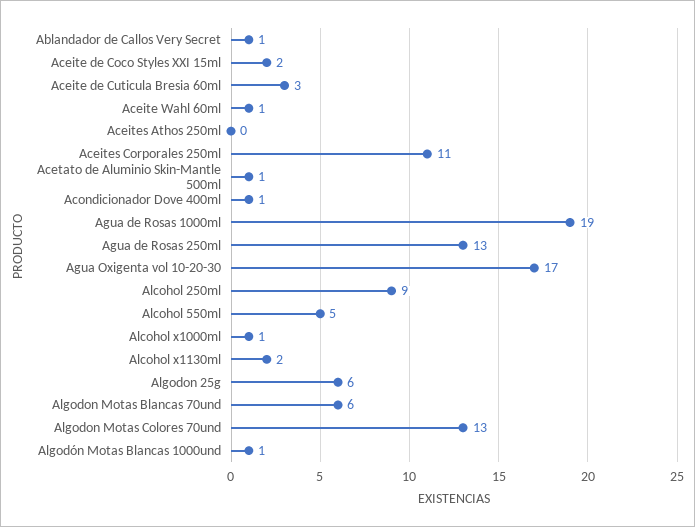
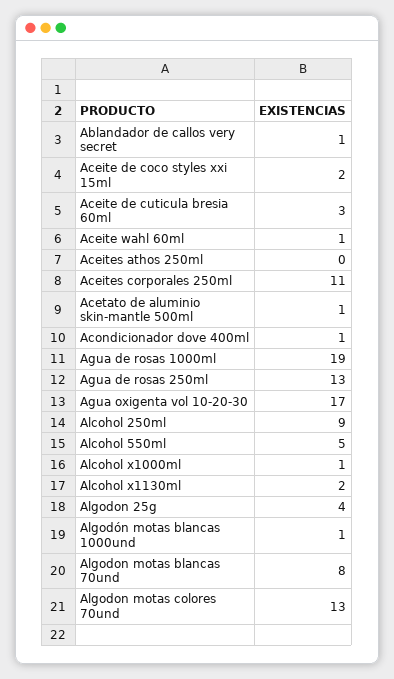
  {
    "Ablandador de Callos Very Secret": 1,
    "Aceite de Coco Styles XXI 15ml": 2,
    "Aceite de Cuticula Bresia 60ml": 3,
    "Aceite Wahl 60ml": 1,
    "Aceites Athos 250ml": 0,
    "Aceites Corporales 250ml": 11,
    "Acetato de Aluminio Skin-Mantle 500ml": 1,
    "Acondicionador Dove 400ml": 1,
    "Agua de Rosas 1000ml": 19,
    "Agua de Rosas 250ml": 13,
    "Agua Oxigenta vol 10-20-30": 17,
    "Alcohol 250ml": 9,
    "Alcohol 550ml": 5,
    "Alcohol x1000ml": 1,
    "Alcohol x1130ml": 2,
-   "Algodon 25g": 6,
+   "Algodon 25g": 4,
-   "Algodon Motas Blancas 70und": 6,
+   "Algodon Motas Blancas 70und": 8,
    "Algodon Motas Colores 70und": 13,
    "Algodón Motas Blancas 1000und": 1
  }

